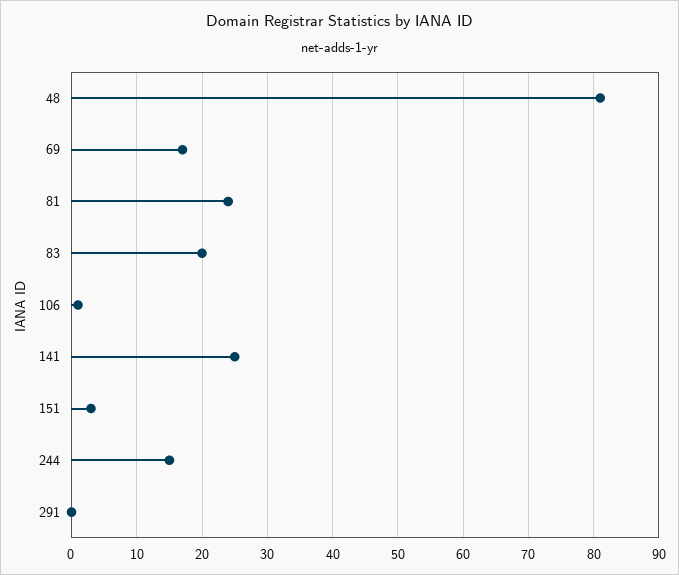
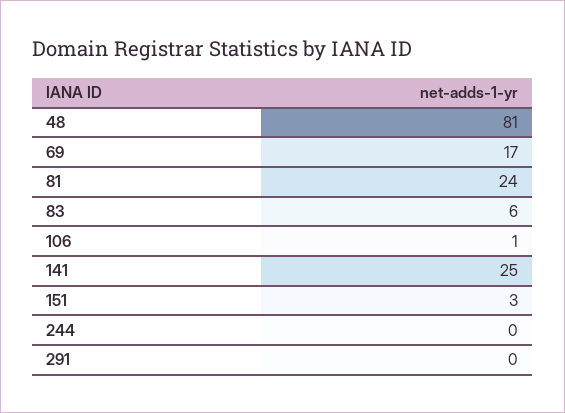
  {
    "48": 81,
    "69": 17,
    "81": 24,
-   "83": 20,
+   "83": 6,
    "106": 1,
    "141": 25,
    "151": 3,
-   "244": 15,
+   "244": 0,
    "291": 0
  }

